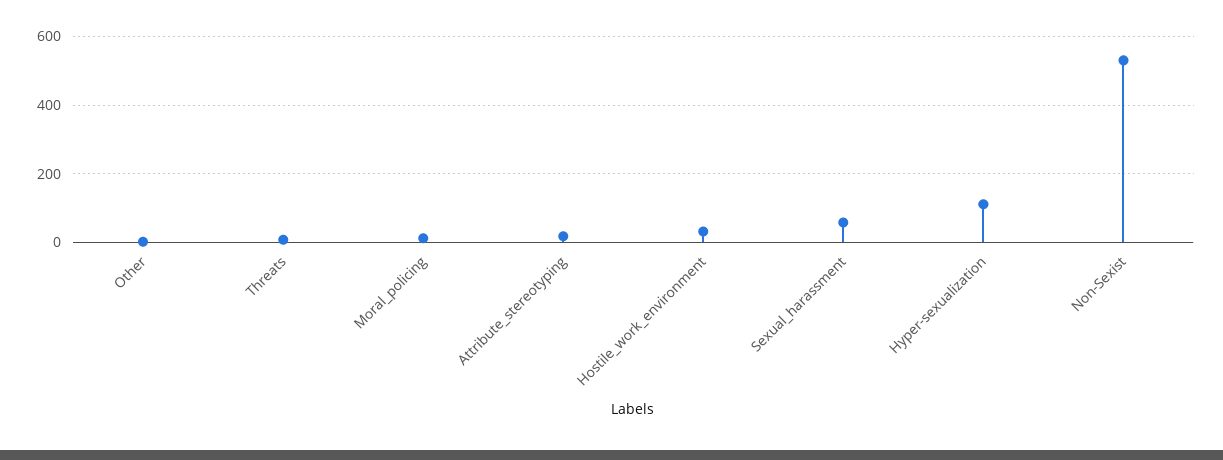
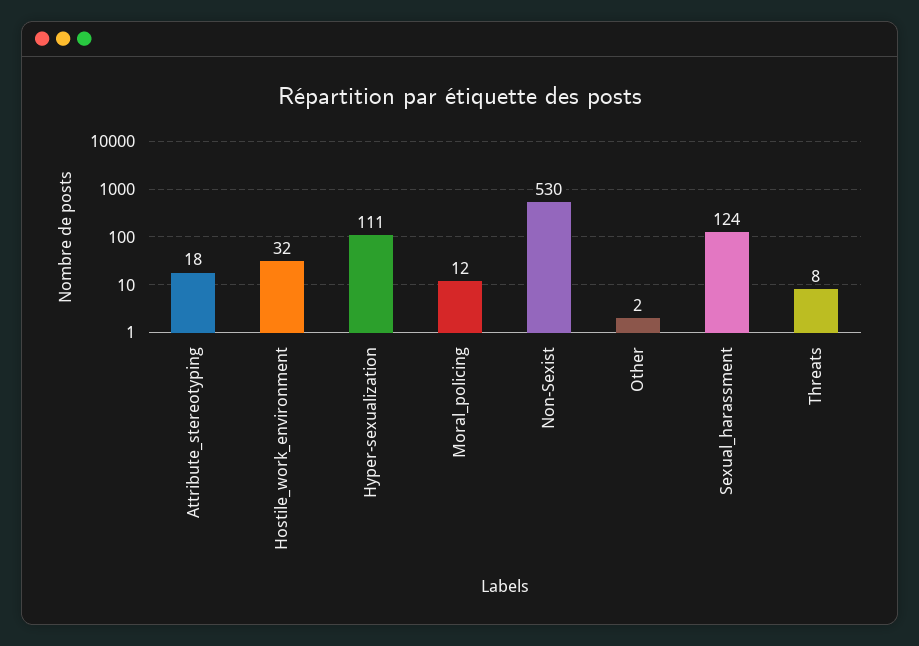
  {
    "Other": 2,
    "Threats": 8,
    "Moral_policing": 12,
    "Attribute_stereotyping": 18,
    "Hostile_work_environment": 32,
-   "Sexual_harassment": 60,
+   "Sexual_harassment": 124,
    "Hyper-sexualization": 111,
    "Non-Sexist": 530
  }

